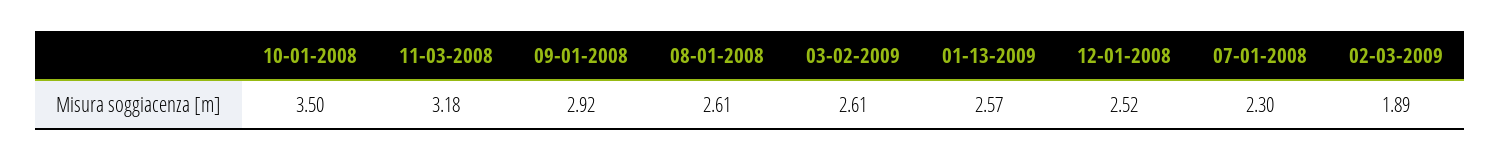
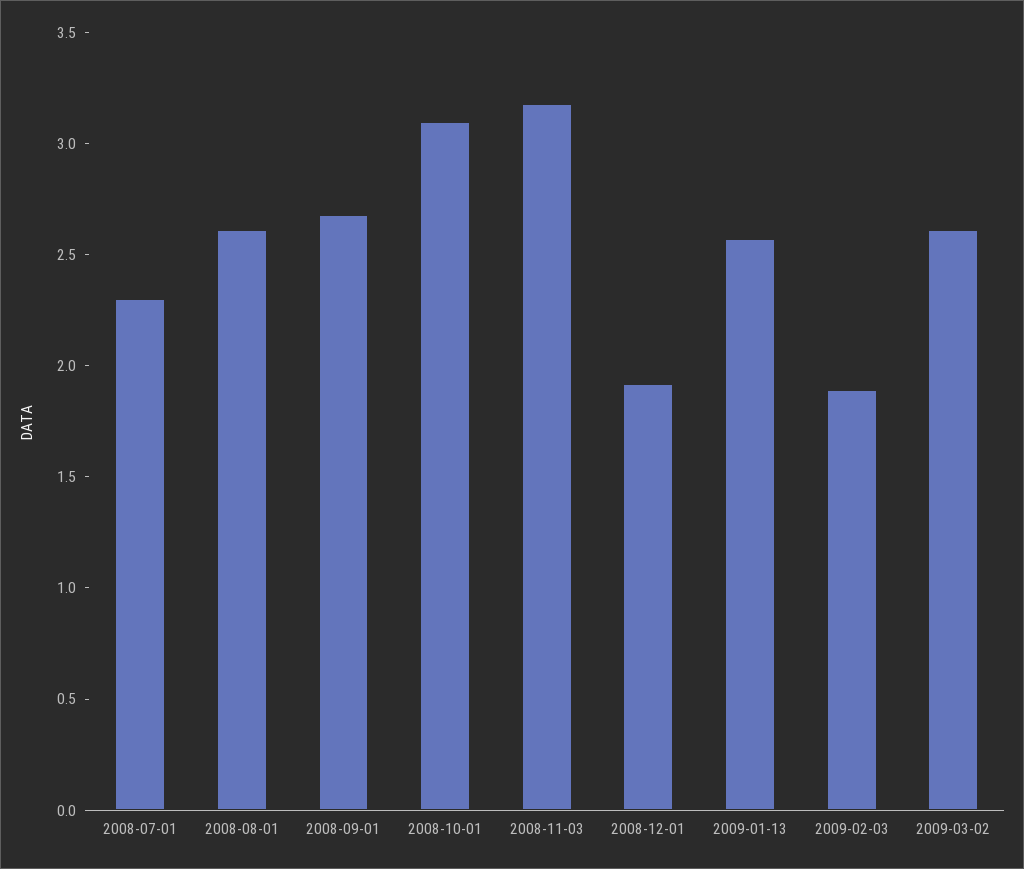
  {
-   "10-01-2008": 3.5,
+   "10-01-2008": 3.1,
    "11-03-2008": 3.18,
-   "09-01-2008": 2.92,
+   "09-01-2008": 2.7,
    "08-01-2008": 2.61,
    "03-02-2009": 2.61,
    "01-13-2009": 2.57,
-   "12-01-2008": 2.52,
+   "12-01-2008": 1.9,
    "07-01-2008": 2.3,
    "02-03-2009": 1.89
  }

